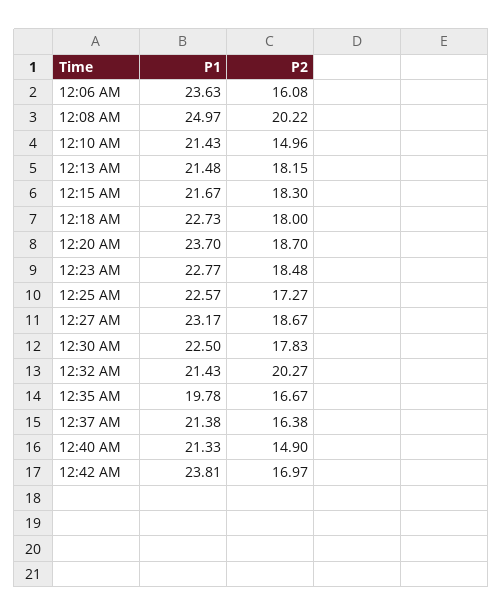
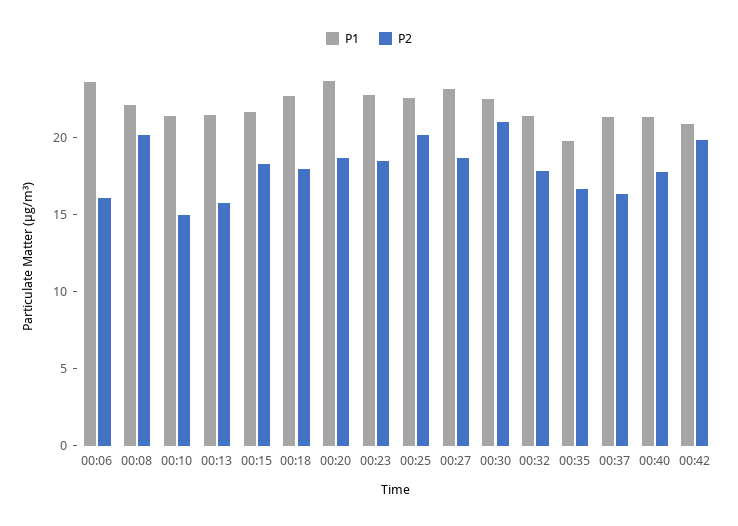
  {
    "P1": {
      "12:06 AM": 23.63,
-     "12:08 AM": 24.97,
+     "12:08 AM": 22,
      "12:10 AM": 21.43,
      "12:13 AM": 21.48,
      "12:15 AM": 21.67,
      "12:18 AM": 22.73,
      "12:20 AM": 23.7,
      "12:23 AM": 22.77,
      "12:25 AM": 22.57,
      "12:27 AM": 23.17,
      "12:30 AM": 22.5,
      "12:32 AM": 21.43,
      "12:35 AM": 19.78,
      "12:37 AM": 21.38,
      "12:40 AM": 21.33,
-     "12:42 AM": 23.81
+     "12:42 AM": 21
    },
    "P2": {
      "12:06 AM": 16.08,
      "12:08 AM": 20.22,
      "12:10 AM": 14.96,
-     "12:13 AM": 18.15,
+     "12:13 AM": 16,
      "12:15 AM": 18.3,
      "12:18 AM": 18,
      "12:20 AM": 18.7,
      "12:23 AM": 18.48,
-     "12:25 AM": 17.27,
+     "12:25 AM": 20,
      "12:27 AM": 18.67,
-     "12:30 AM": 17.83,
+     "12:30 AM": 21,
-     "12:32 AM": 20.27,
+     "12:32 AM": 18,
      "12:35 AM": 16.67,
      "12:37 AM": 16.38,
-     "12:40 AM": 14.9,
+     "12:40 AM": 18,
-     "12:42 AM": 16.97
+     "12:42 AM": 20
    }
  }

